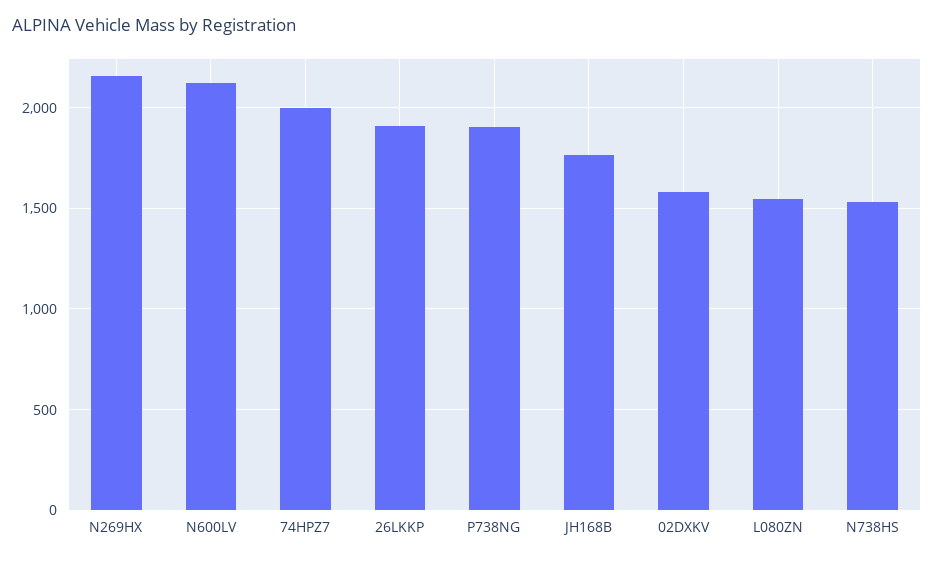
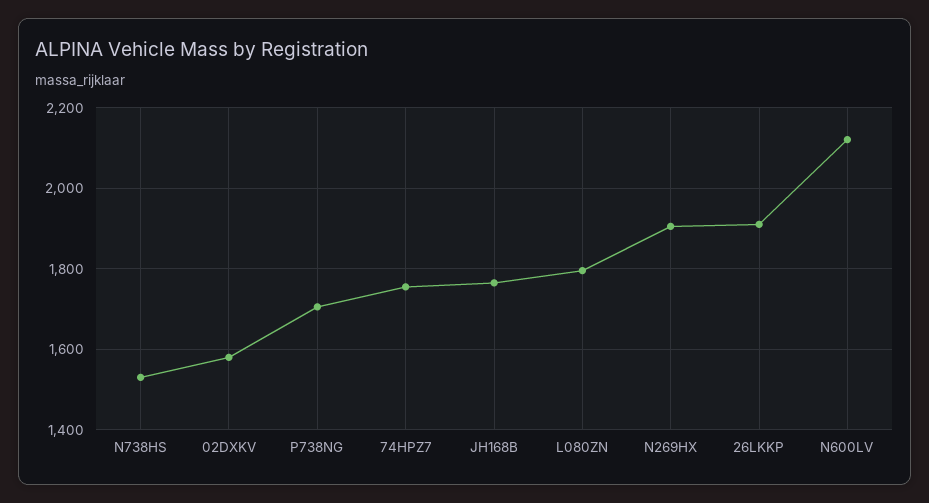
  {
-   "N269HX": 2150,
+   "N269HX": 1900,
    "N600LV": 2120,
-   "74HPZ7": 2000,
+   "74HPZ7": 1760,
    "26LKKP": 1920,
-   "P738NG": 1900,
+   "P738NG": 1700,
    "JH168B": 1760,
    "02DXKV": 1580,
-   "L080ZN": 1550,
+   "L080ZN": 1800,
    "N738HS": 1540
  }

